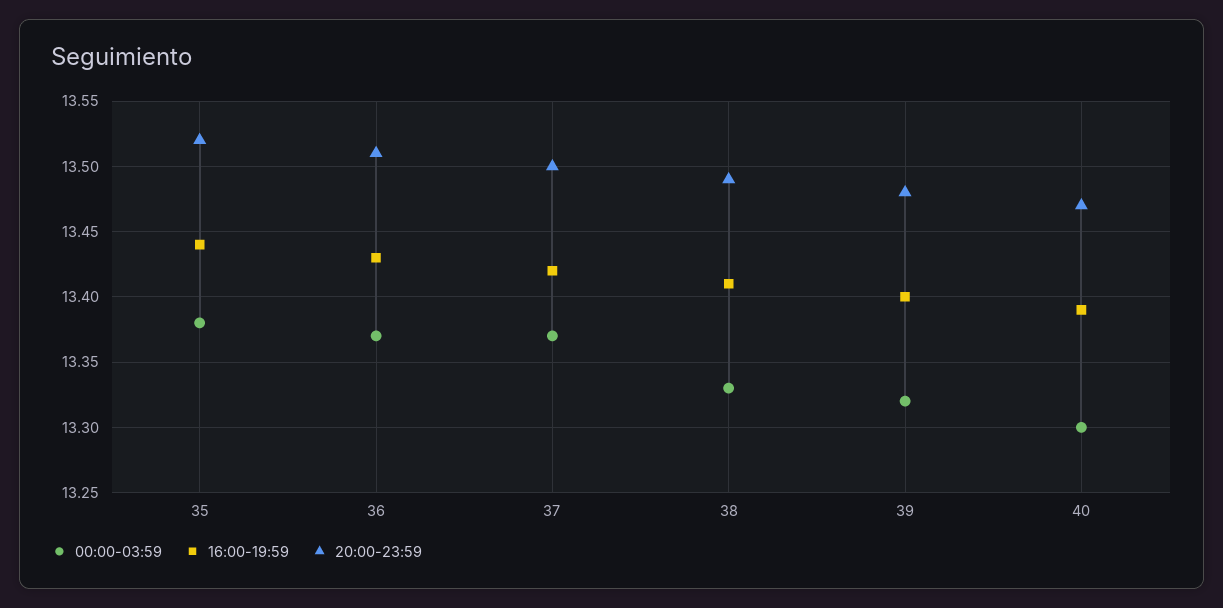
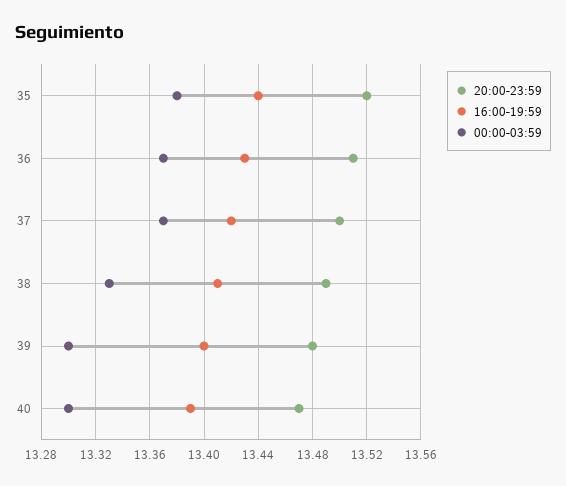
  {
    "00:00-03:59": {
      "35": 13.38,
      "36": 13.37,
      "37": 13.37,
      "38": 13.33,
-     "39": 13.32,
+     "39": 13.3,
      "40": 13.3
    },
    "16:00-19:59": {
      "35": 13.44,
      "36": 13.43,
      "37": 13.42,
      "38": 13.41,
      "39": 13.4,
      "40": 13.39
    },
    "20:00-23:59": {
      "35": 13.52,
      "36": 13.51,
      "37": 13.5,
      "38": 13.49,
      "39": 13.48,
      "40": 13.47
    }
  }

